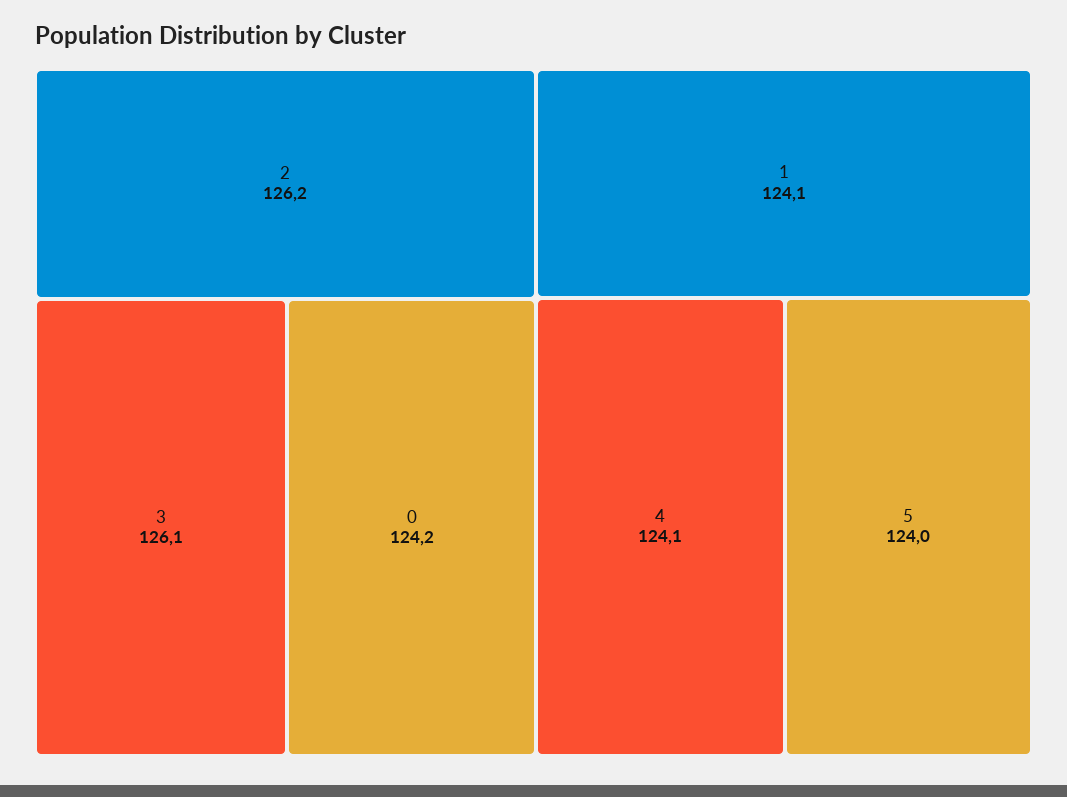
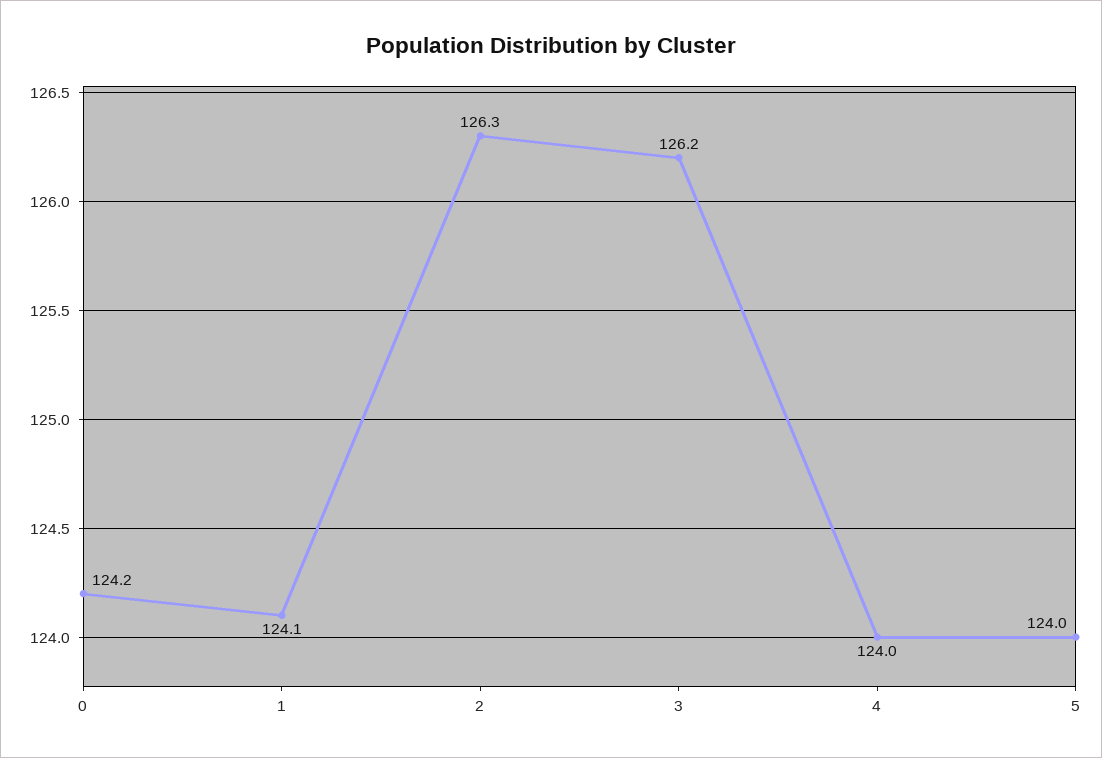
  {
-   "2": 126.2,
+   "2": 126.3,
-   "3": 126.1,
+   "3": 126.2,
    "0": 124.2,
    "1": 124.1,
-   "4": 124.1,
+   "4": 124,
    "5": 124
  }

